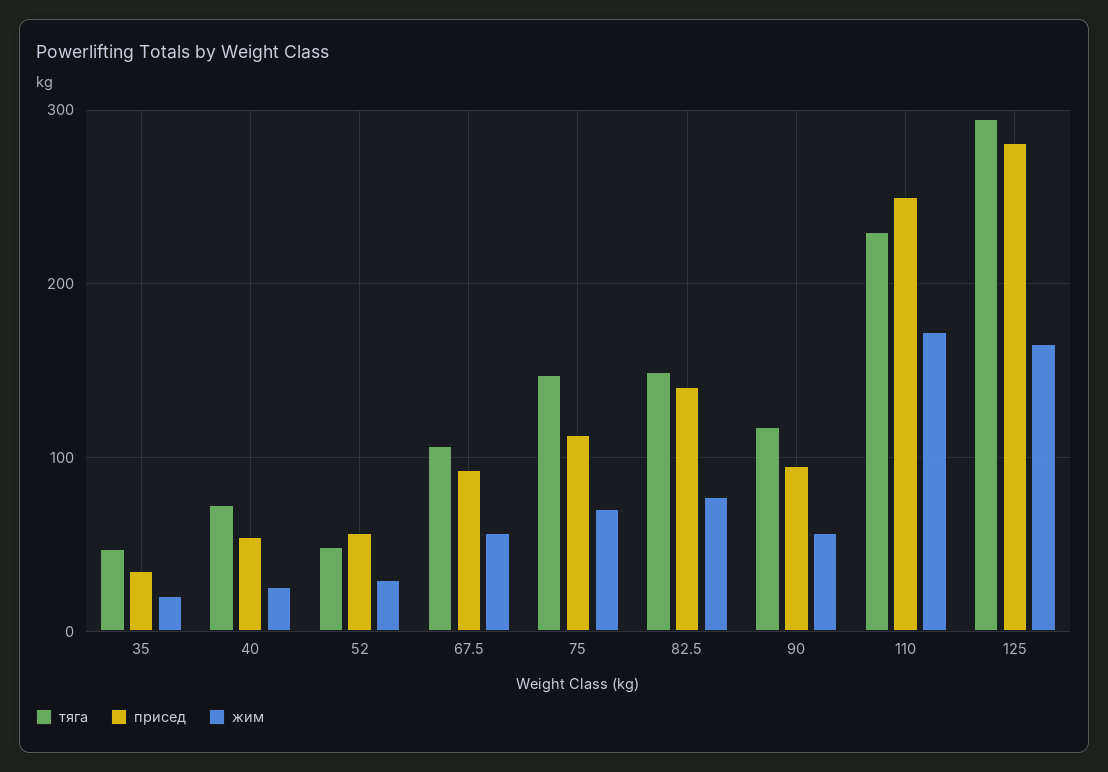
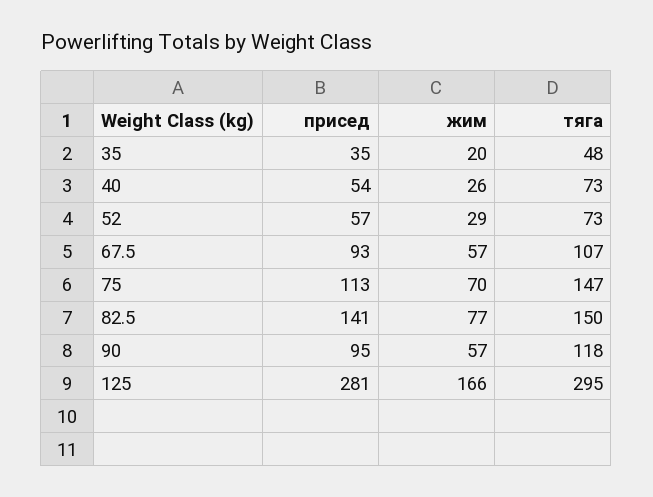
  {
    "тяга": {
      "35": 48,
      "40": 73,
-     "52": 50,
+     "52": 73,
      "67.5": 107,
      "75": 147,
      "82.5": 150,
      "90": 118,
-     "110": 230,
      "125": 295
    },
    "присед": {
      "35": 35,
      "40": 54,
      "52": 57,
      "67.5": 93,
      "75": 113,
      "82.5": 141,
      "90": 95,
-     "110": 250,
      "125": 281
    },
    "жим": {
      "35": 20,
      "40": 26,
      "52": 29,
      "67.5": 57,
      "75": 70,
      "82.5": 77,
      "90": 57,
-     "110": 170,
      "125": 166
    }
  }

